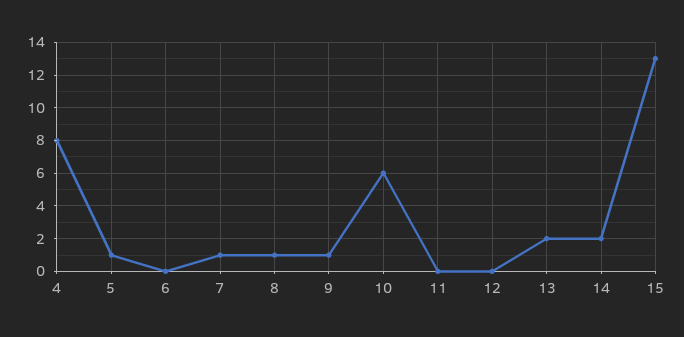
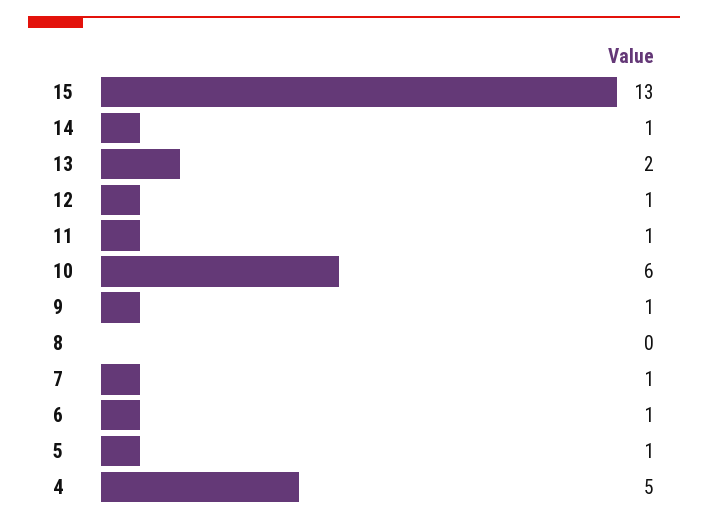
  {
-   "4": 8,
+   "4": 5,
    "5": 1,
-   "6": 0,
+   "6": 1,
    "7": 1,
-   "8": 1,
+   "8": 0,
    "9": 1,
    "10": 6,
-   "11": 0,
+   "11": 1,
-   "12": 0,
+   "12": 1,
    "13": 2,
-   "14": 2,
+   "14": 1,
    "15": 13
  }

